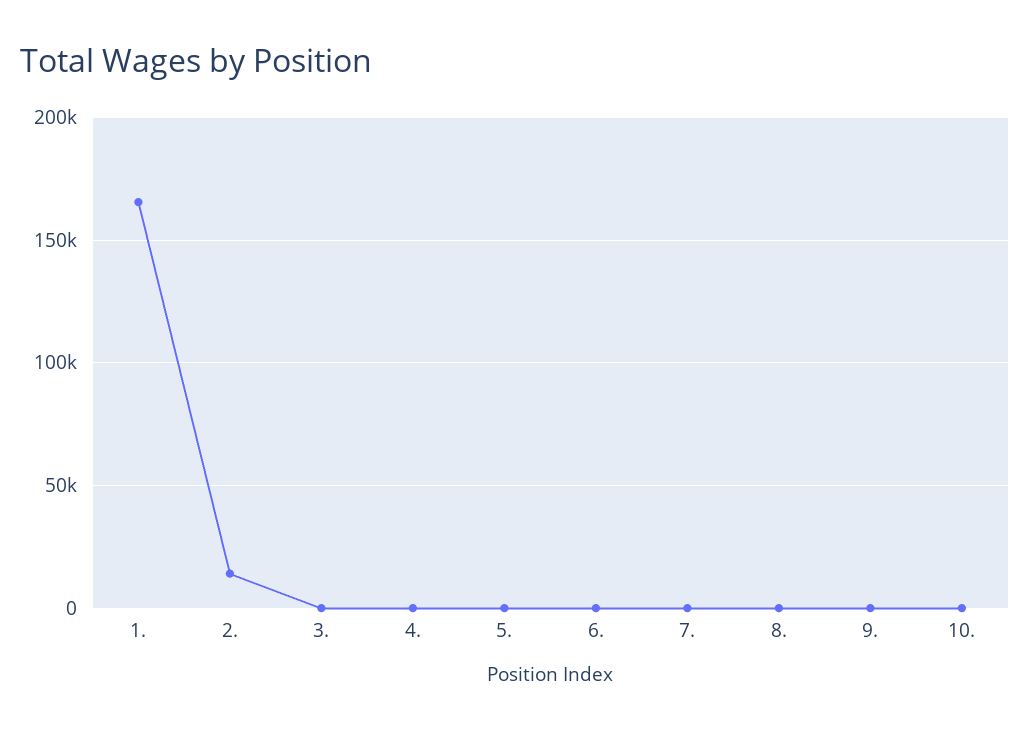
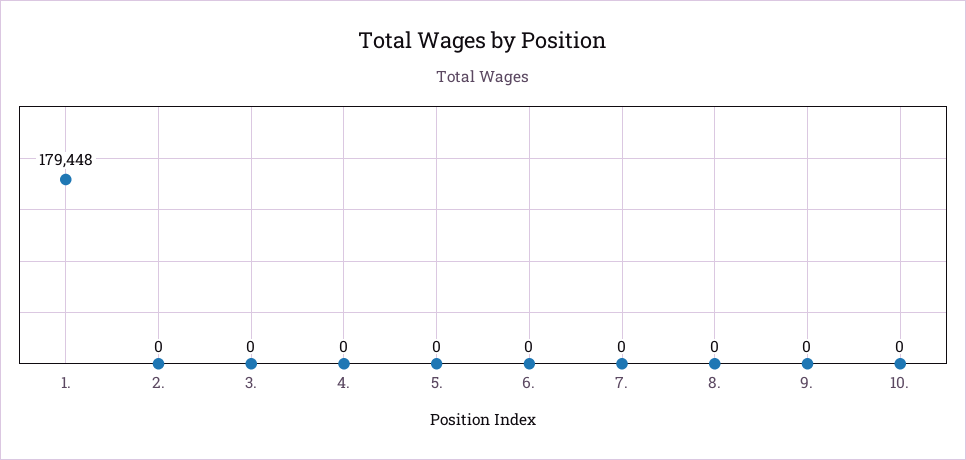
  {
-   "1.": 165000,
+   "1.": 179448,
-   "2.": 15000,
+   "2.": 0,
    "3.": 0,
    "4.": 0,
    "5.": 0,
    "6.": 0,
    "7.": 0,
    "8.": 0,
    "9.": 0,
    "10.": 0
  }

